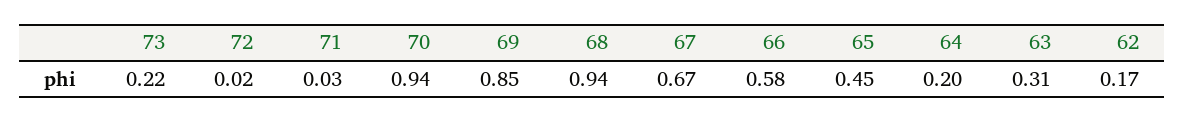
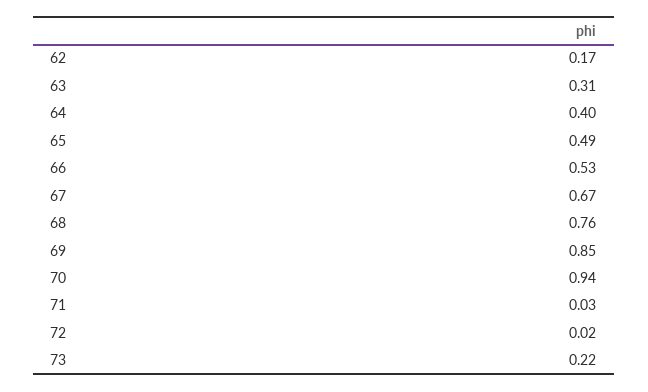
  {
    "73": 0.22,
    "72": 0.02,
    "71": 0.03,
    "70": 0.94,
    "69": 0.85,
-   "68": 0.94,
+   "68": 0.76,
    "67": 0.67,
-   "66": 0.58,
+   "66": 0.53,
-   "65": 0.45,
+   "65": 0.49,
-   "64": 0.2,
+   "64": 0.4,
    "63": 0.31,
    "62": 0.17
  }

